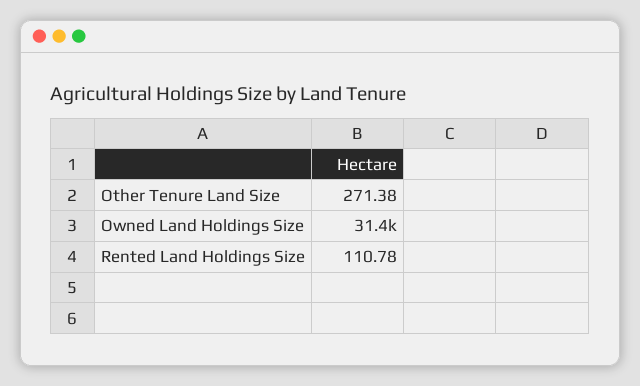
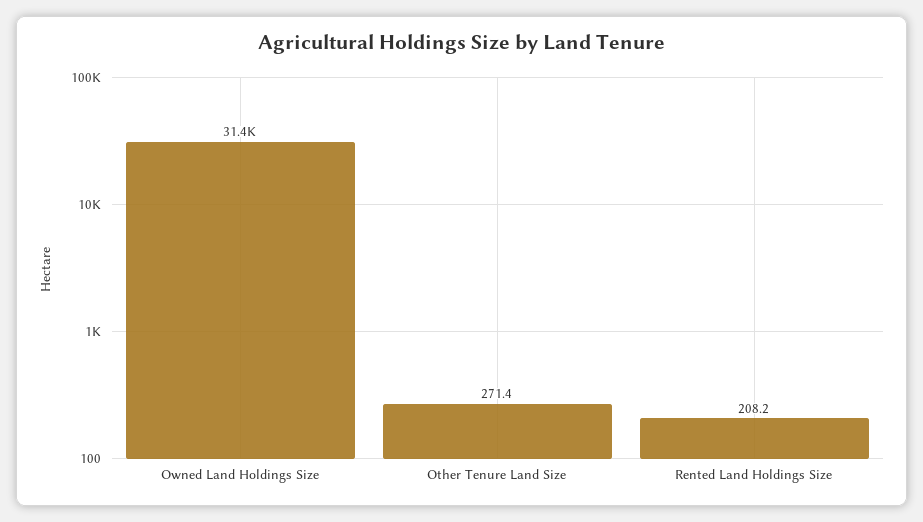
  {
    "Other Tenure Land Size": 271.38,
    "Owned Land Holdings Size": 31400,
-   "Rented Land Holdings Size": 110.78
+   "Rented Land Holdings Size": 208.2
  }

